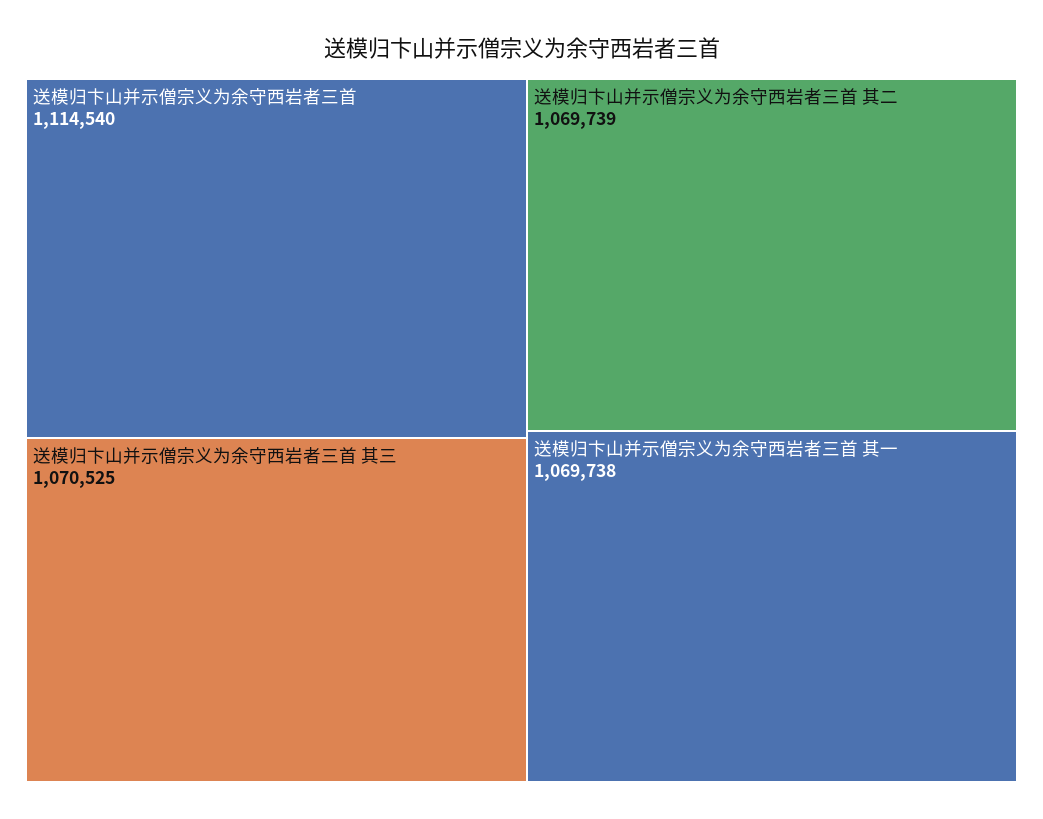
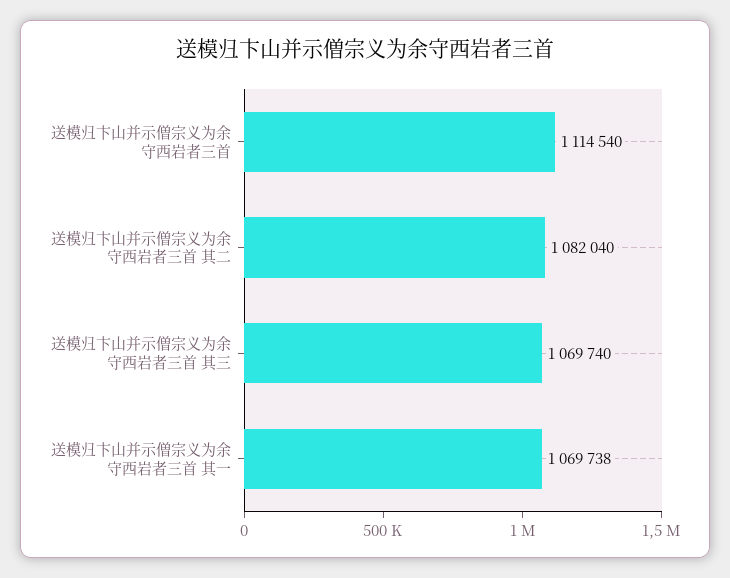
  {
    "送模归卞山并示僧宗义为余守西岩者三首": 1114540,
-   "送模归卞山并示僧宗义为余守西岩者三首 其三": 1070525,
+   "送模归卞山并示僧宗义为余守西岩者三首 其三": 1069740,
-   "送模归卞山并示僧宗义为余守西岩者三首 其二": 1069739,
+   "送模归卞山并示僧宗义为余守西岩者三首 其二": 1082040,
    "送模归卞山并示僧宗义为余守西岩者三首 其一": 1069738
  }

